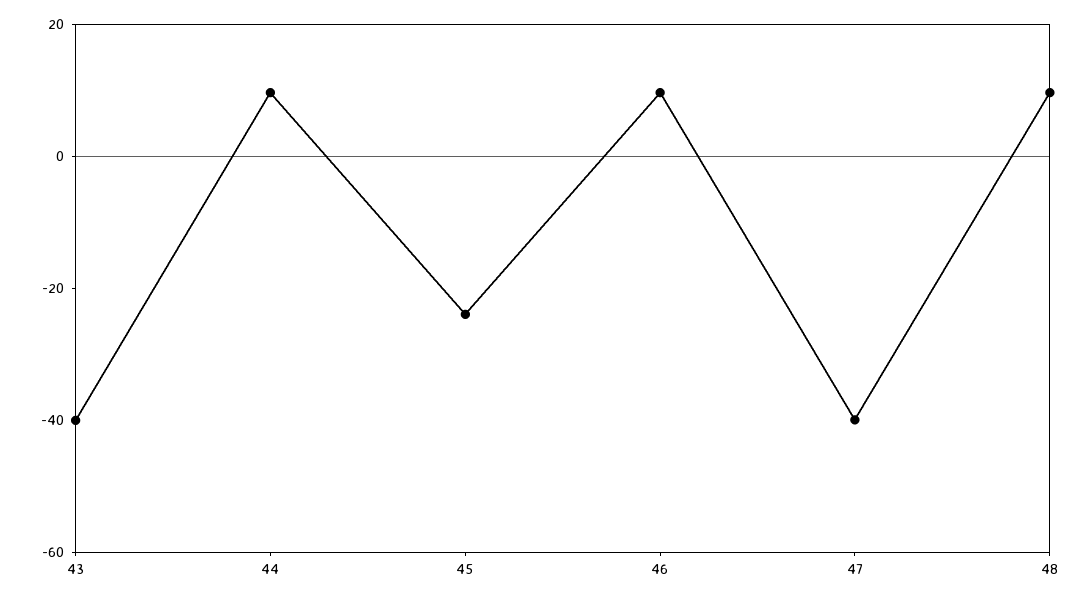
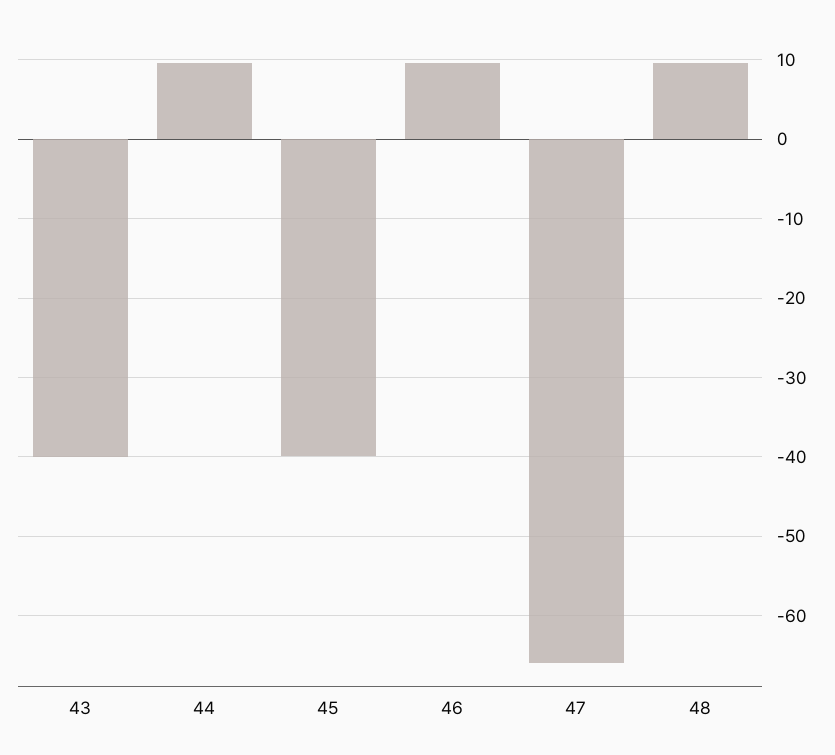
  {
    "43": -40,
    "44": 10,
-   "45": -25,
+   "45": -40,
    "46": 10,
-   "47": -40,
+   "47": -66,
    "48": 10
  }

